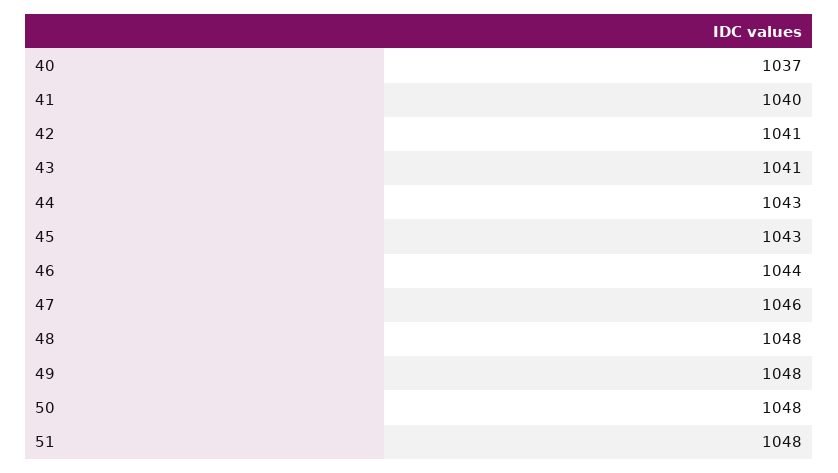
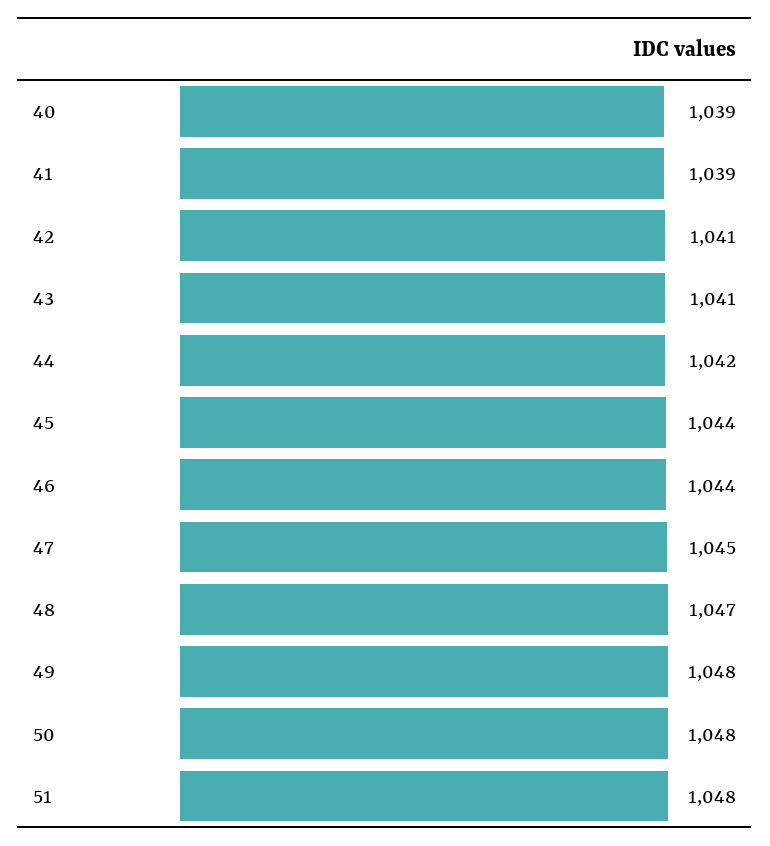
  {
-   "40": 1037,
+   "40": 1039,
-   "41": 1040,
+   "41": 1039,
    "42": 1041,
    "43": 1041,
-   "44": 1043,
+   "44": 1042,
-   "45": 1043,
+   "45": 1044,
    "46": 1044,
-   "47": 1046,
+   "47": 1045,
-   "48": 1048,
+   "48": 1047,
    "49": 1048,
    "50": 1048,
    "51": 1048
  }

